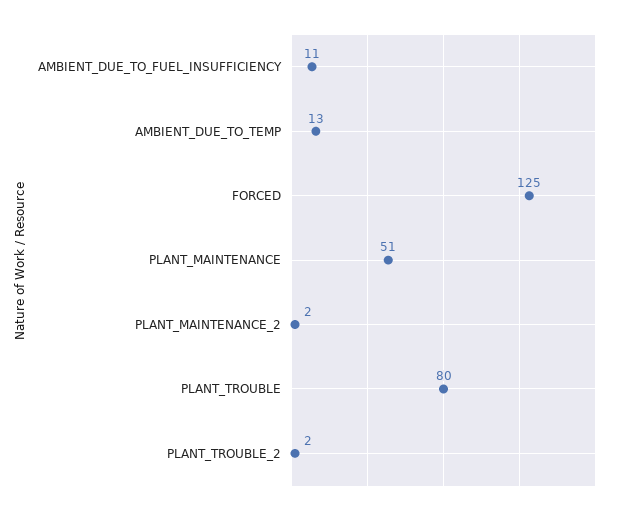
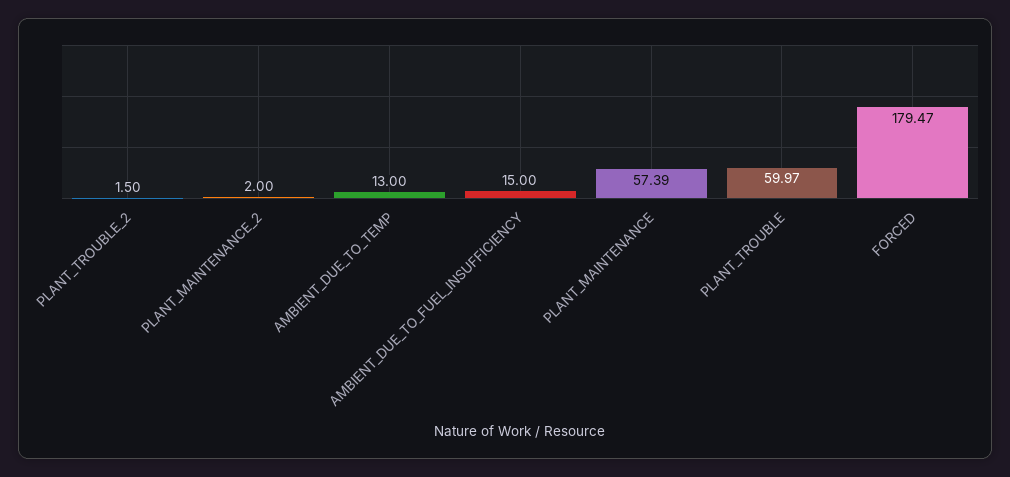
  {
-   "AMBIENT_DUE_TO_FUEL_INSUFFICIENCY": 11,
+   "AMBIENT_DUE_TO_FUEL_INSUFFICIENCY": 15,
    "AMBIENT_DUE_TO_TEMP": 13,
-   "FORCED": 125,
+   "FORCED": 179.47,
-   "PLANT_MAINTENANCE": 51,
+   "PLANT_MAINTENANCE": 57.39,
    "PLANT_MAINTENANCE_2": 2,
-   "PLANT_TROUBLE": 80,
+   "PLANT_TROUBLE": 59.97,
    "PLANT_TROUBLE_2": 1.5
  }

